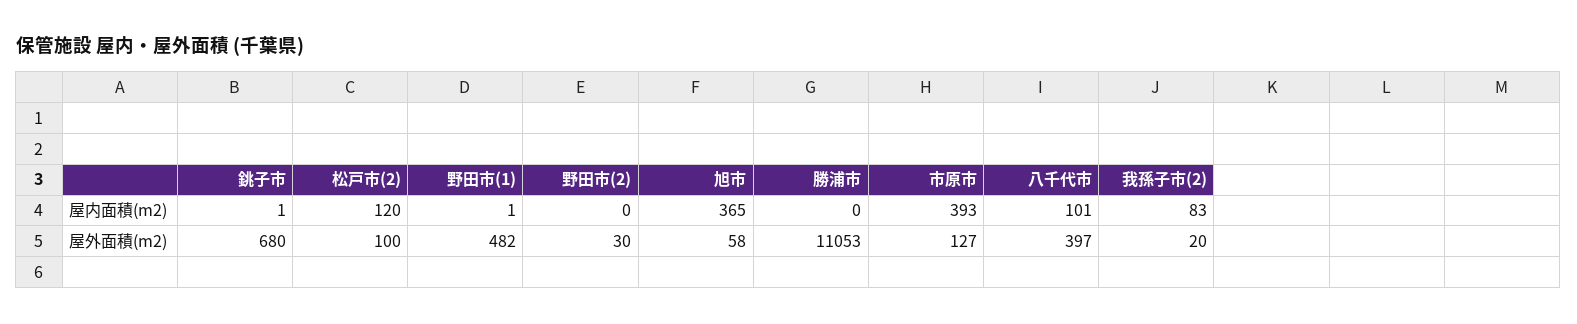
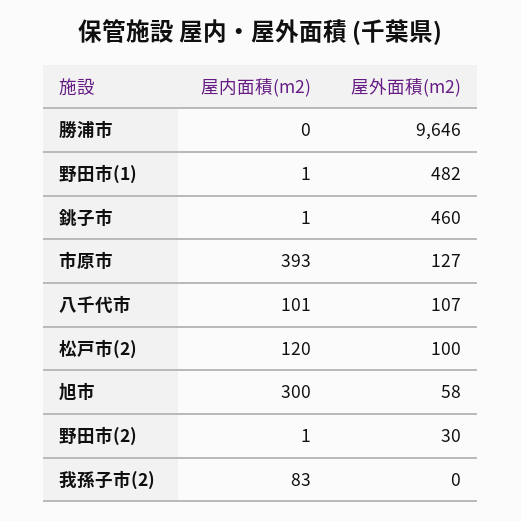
  {
    "銚子市": {
      "屋内面積(m2)": 1,
-     "屋外面積(m2)": 680
+     "屋外面積(m2)": 460
    },
    "松戸市(2)": {
      "屋内面積(m2)": 120,
      "屋外面積(m2)": 100
    },
    "野田市(1)": {
      "屋内面積(m2)": 1,
      "屋外面積(m2)": 482
    },
    "野田市(2)": {
-     "屋内面積(m2)": 0,
+     "屋内面積(m2)": 1,
      "屋外面積(m2)": 30
    },
    "旭市": {
-     "屋内面積(m2)": 365,
+     "屋内面積(m2)": 300,
      "屋外面積(m2)": 58
    },
    "勝浦市": {
      "屋内面積(m2)": 0,
-     "屋外面積(m2)": 11053
+     "屋外面積(m2)": 9646
    },
    "市原市": {
      "屋内面積(m2)": 393,
      "屋外面積(m2)": 127
    },
    "八千代市": {
      "屋内面積(m2)": 101,
-     "屋外面積(m2)": 397
+     "屋外面積(m2)": 107
    },
    "我孫子市(2)": {
      "屋内面積(m2)": 83,
-     "屋外面積(m2)": 20
+     "屋外面積(m2)": 0
    }
  }

